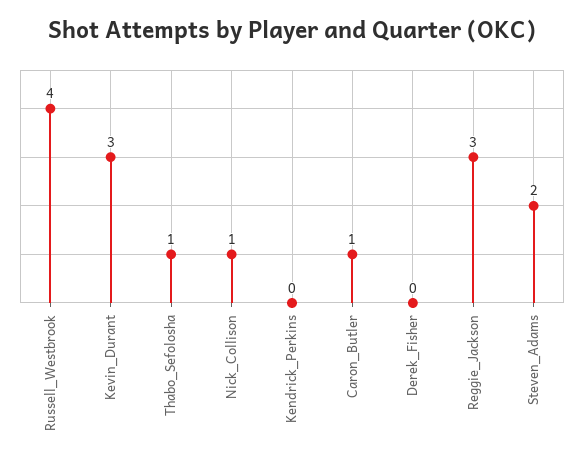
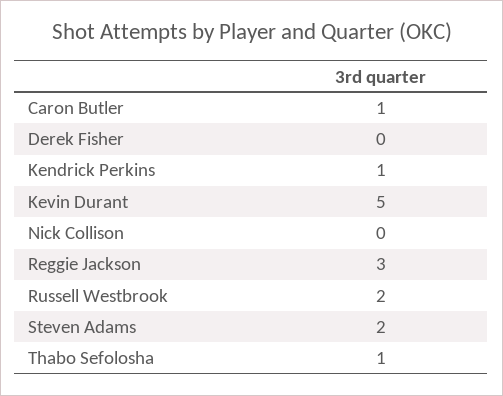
  {
-   "Russell_Westbrook": 4,
+   "Russell_Westbrook": 2,
-   "Kevin_Durant": 3,
+   "Kevin_Durant": 5,
    "Thabo_Sefolosha": 1,
-   "Nick_Collison": 1,
+   "Nick_Collison": 0,
-   "Kendrick_Perkins": 0,
+   "Kendrick_Perkins": 1,
    "Caron_Butler": 1,
    "Derek_Fisher": 0,
    "Reggie_Jackson": 3,
    "Steven_Adams": 2
  }

